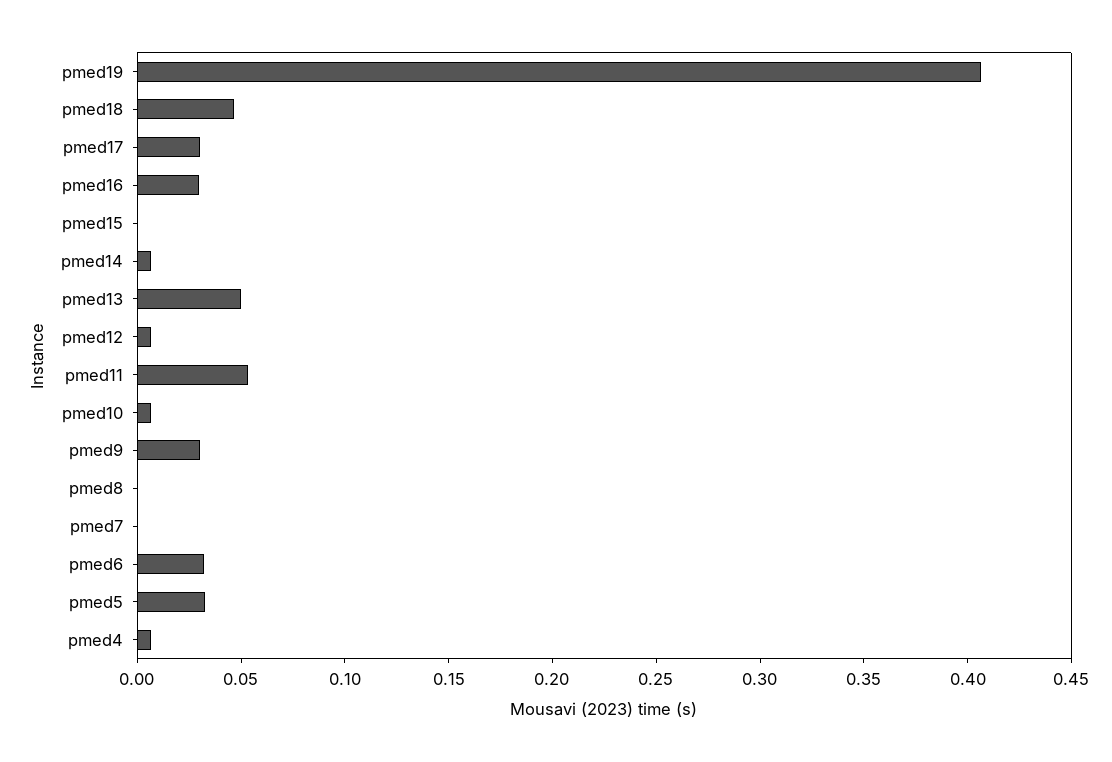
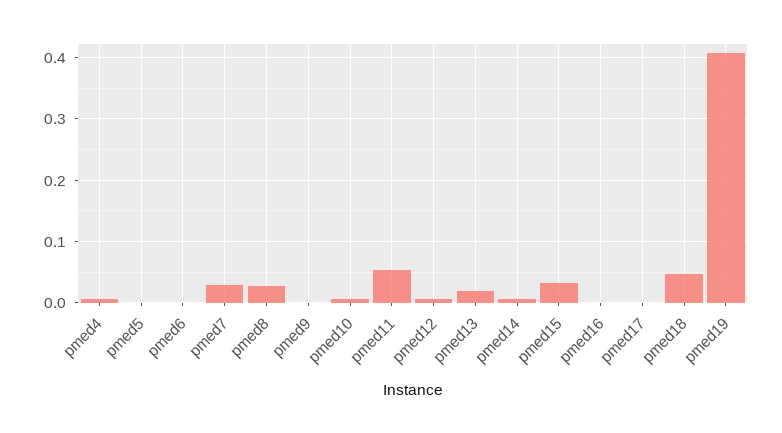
  {
    "pmed19": 0.41,
    "pmed18": 0.05,
-   "pmed17": 0.03,
+   "pmed17": 0,
-   "pmed16": 0.03,
+   "pmed16": 0,
-   "pmed15": 0,
+   "pmed15": 0.03,
    "pmed14": 0.01,
-   "pmed13": 0.05,
+   "pmed13": 0.02,
    "pmed12": 0.01,
    "pmed11": 0.05,
    "pmed10": 0.01,
-   "pmed9": 0.03,
+   "pmed9": 0,
-   "pmed8": 0,
+   "pmed8": 0.03,
-   "pmed7": 0,
+   "pmed7": 0.03,
-   "pmed6": 0.03,
+   "pmed6": 0,
-   "pmed5": 0.03,
+   "pmed5": 0,
    "pmed4": 0.01
  }

